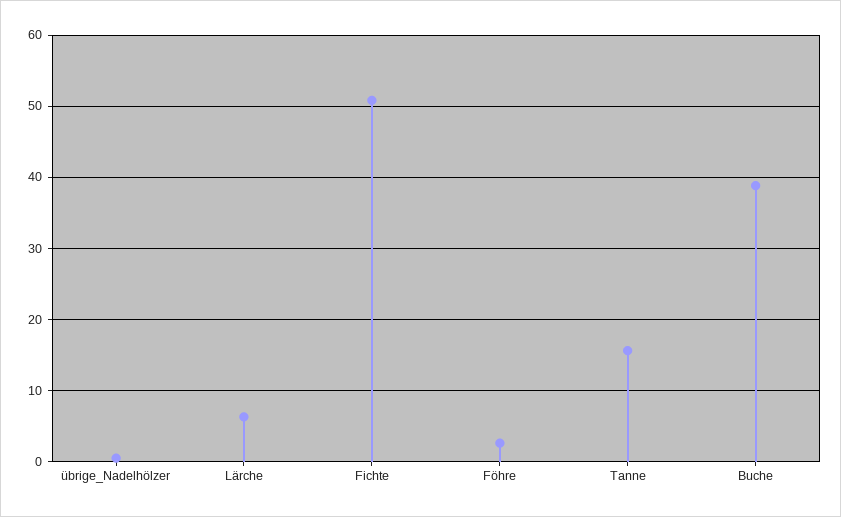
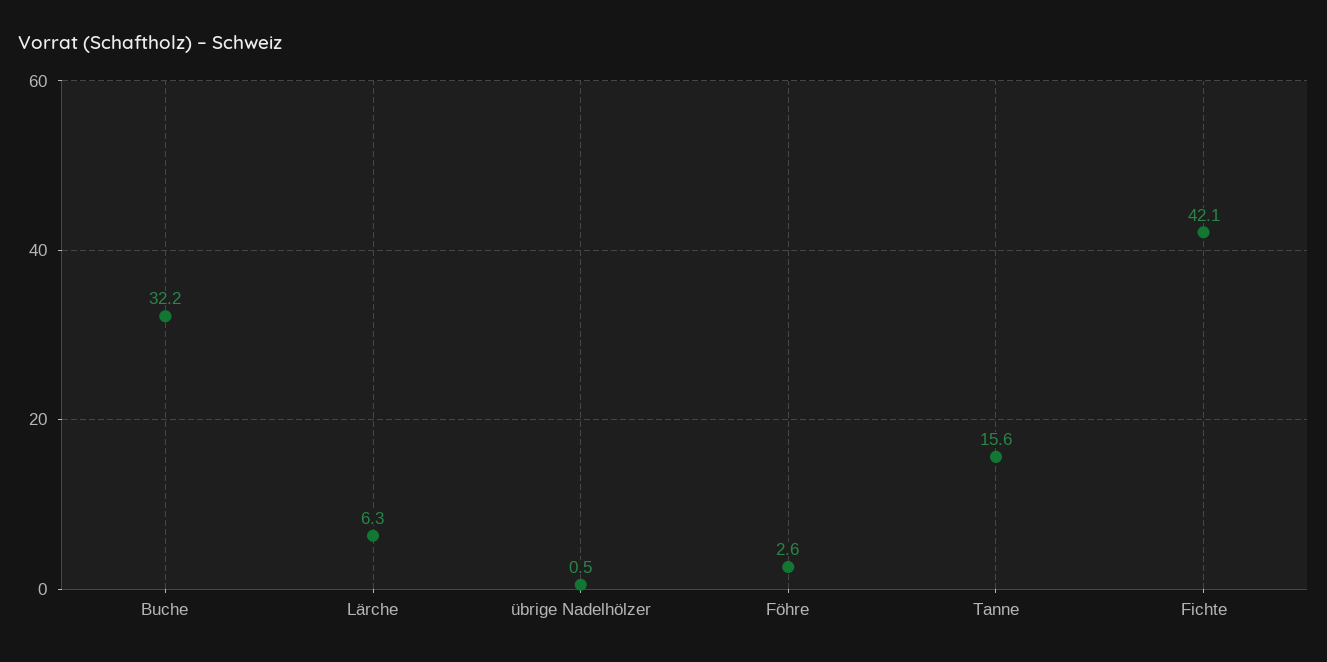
  {
    "übrige_Nadelhölzer": 0.5,
    "Lärche": 6.3,
-   "Fichte": 51,
+   "Fichte": 42.1,
    "Föhre": 2.6,
    "Tanne": 15.6,
-   "Buche": 39
+   "Buche": 32.2
  }

